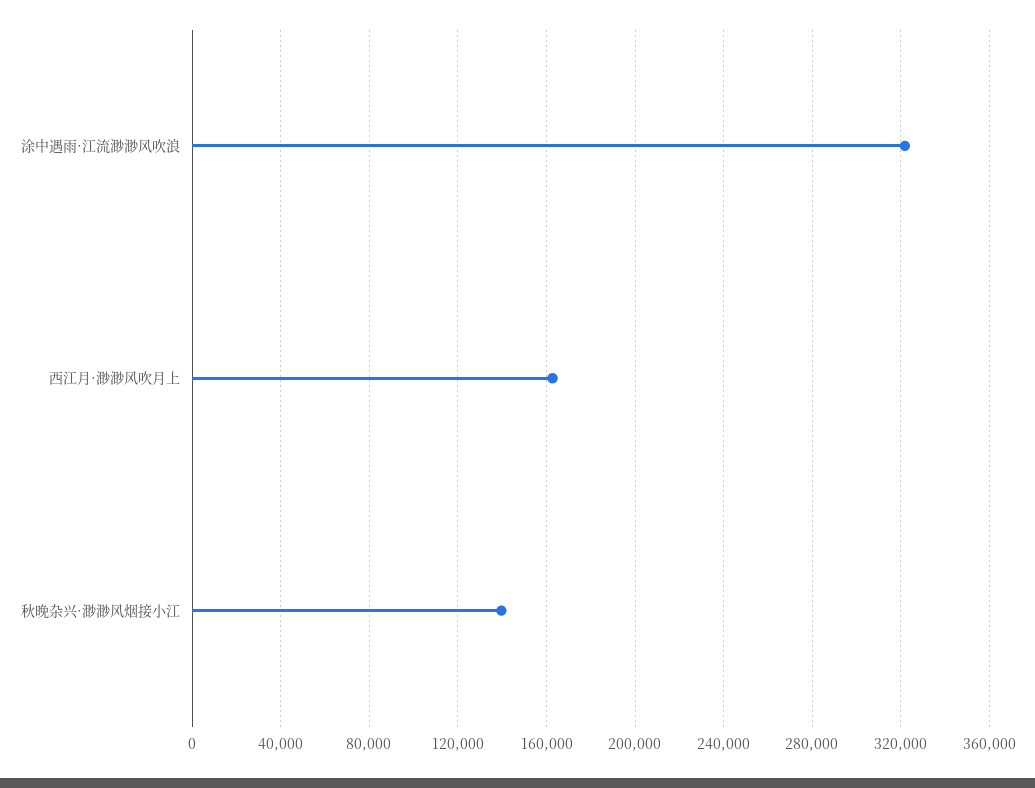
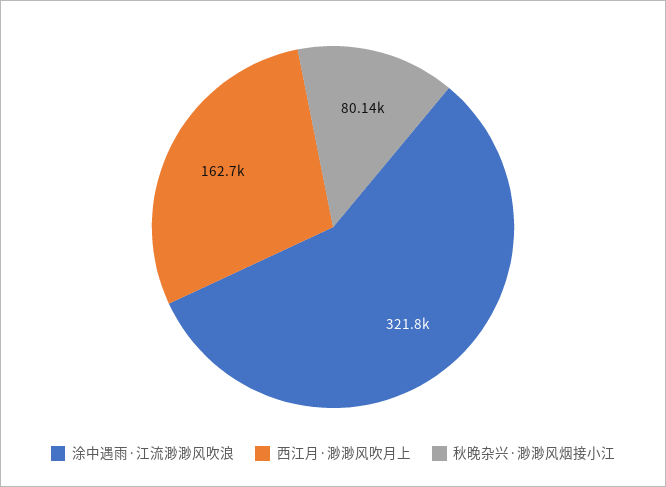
  {
    "涂中遇雨·江流渺渺风吹浪": 321800,
    "西江月·渺渺风吹月上": 162700,
-   "秋晚杂兴·渺渺风烟接小江": 140000
+   "秋晚杂兴·渺渺风烟接小江": 80140
  }

